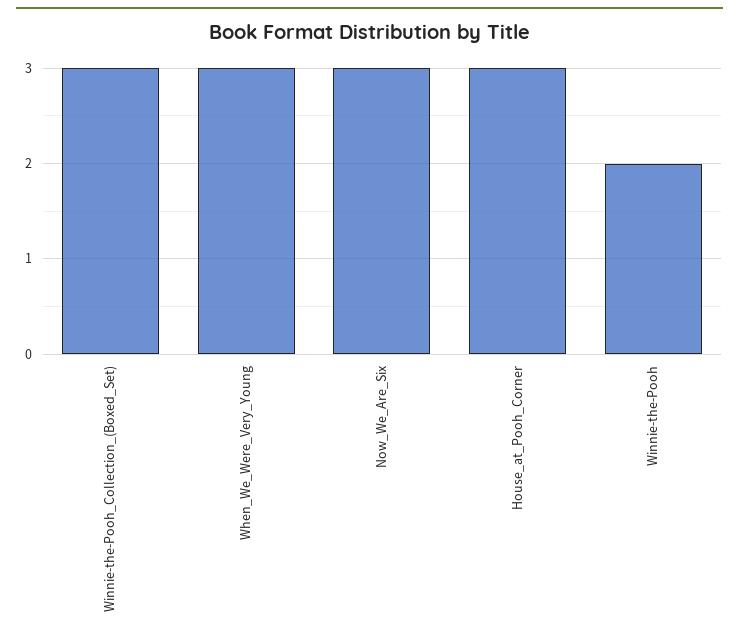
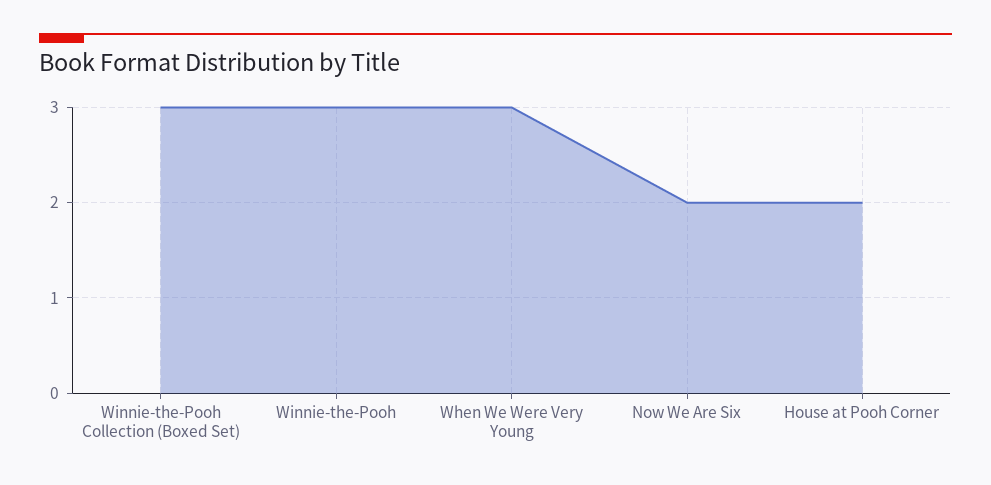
  {
    "Winnie-the-Pooh_Collection_(Boxed_Set)": 3,
    "When_We_Were_Very_Young": 3,
-   "Now_We_Are_Six": 3,
+   "Now_We_Are_Six": 2,
-   "House_at_Pooh_Corner": 3,
+   "House_at_Pooh_Corner": 2,
-   "Winnie-the-Pooh": 2
+   "Winnie-the-Pooh": 3
  }

